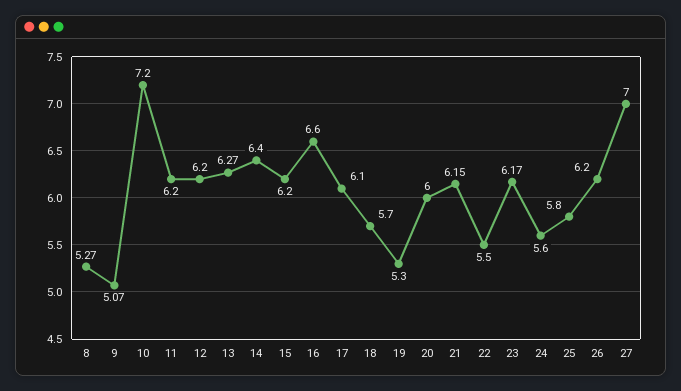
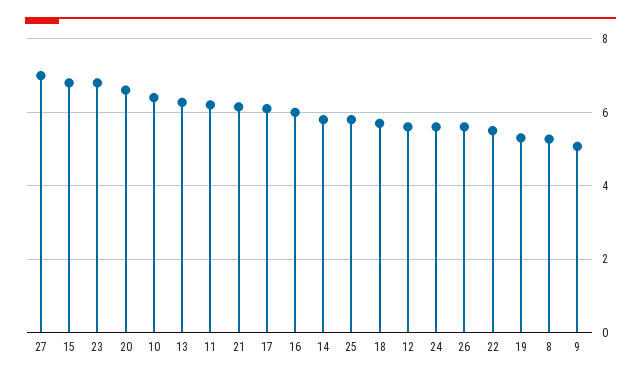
  {
    "8": 5.27,
    "9": 5.07,
-   "10": 7.2,
+   "10": 6.4,
    "11": 6.2,
-   "12": 6.2,
+   "12": 5.6,
    "13": 6.27,
-   "14": 6.4,
+   "14": 5.8,
-   "15": 6.2,
+   "15": 6.8,
-   "16": 6.6,
+   "16": 6,
    "17": 6.1,
    "18": 5.7,
    "19": 5.3,
-   "20": 6,
+   "20": 6.6,
    "21": 6.15,
    "22": 5.5,
-   "23": 6.17,
+   "23": 6.8,
    "24": 5.6,
    "25": 5.8,
-   "26": 6.2,
+   "26": 5.6,
    "27": 7
  }

